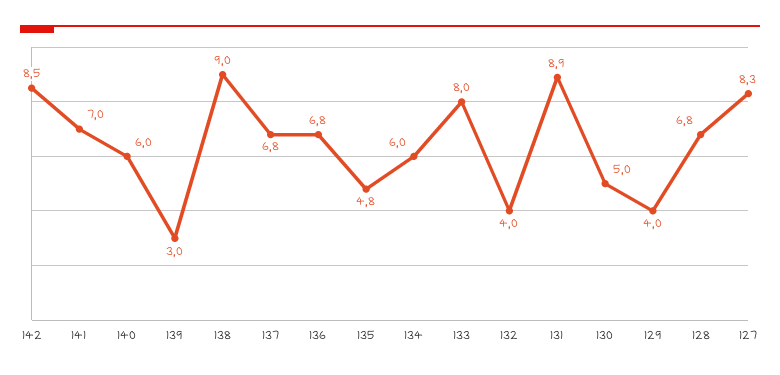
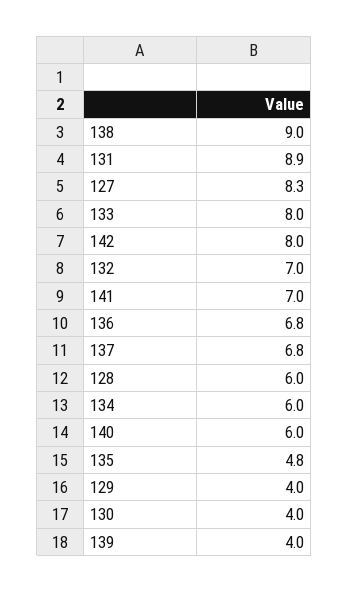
  {
-   "142": 8.5,
+   "142": 8,
    "141": 7,
    "140": 6,
-   "139": 3,
+   "139": 4,
    "138": 9,
    "137": 6.8,
    "136": 6.8,
    "135": 4.8,
    "134": 6,
    "133": 8,
-   "132": 4,
+   "132": 7,
    "131": 8.9,
-   "130": 5,
+   "130": 4,
    "129": 4,
-   "128": 6.8,
+   "128": 6,
    "127": 8.3
  }

